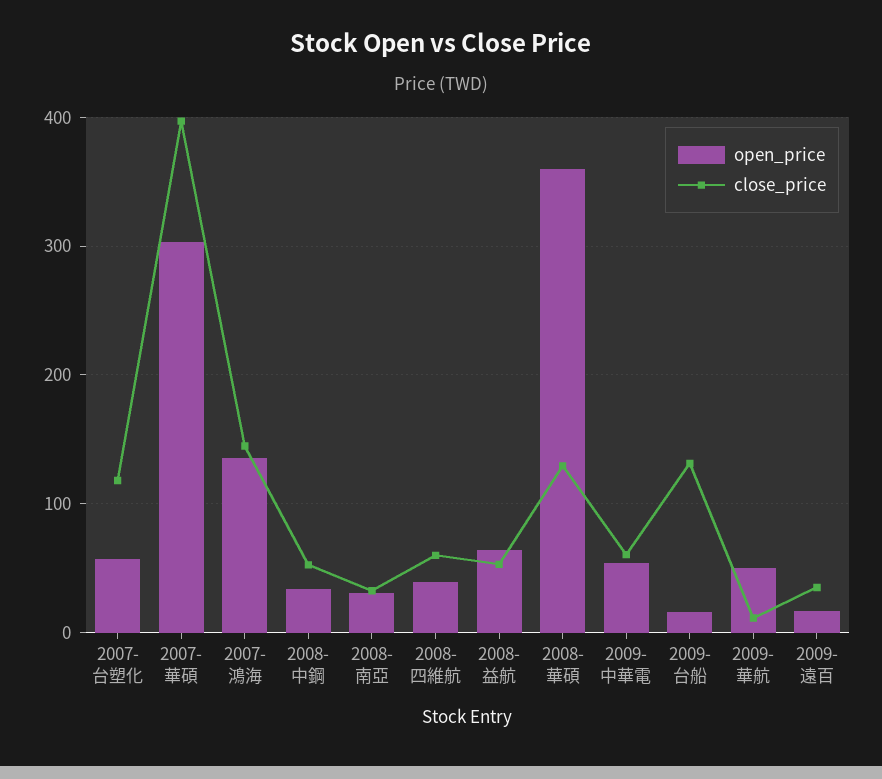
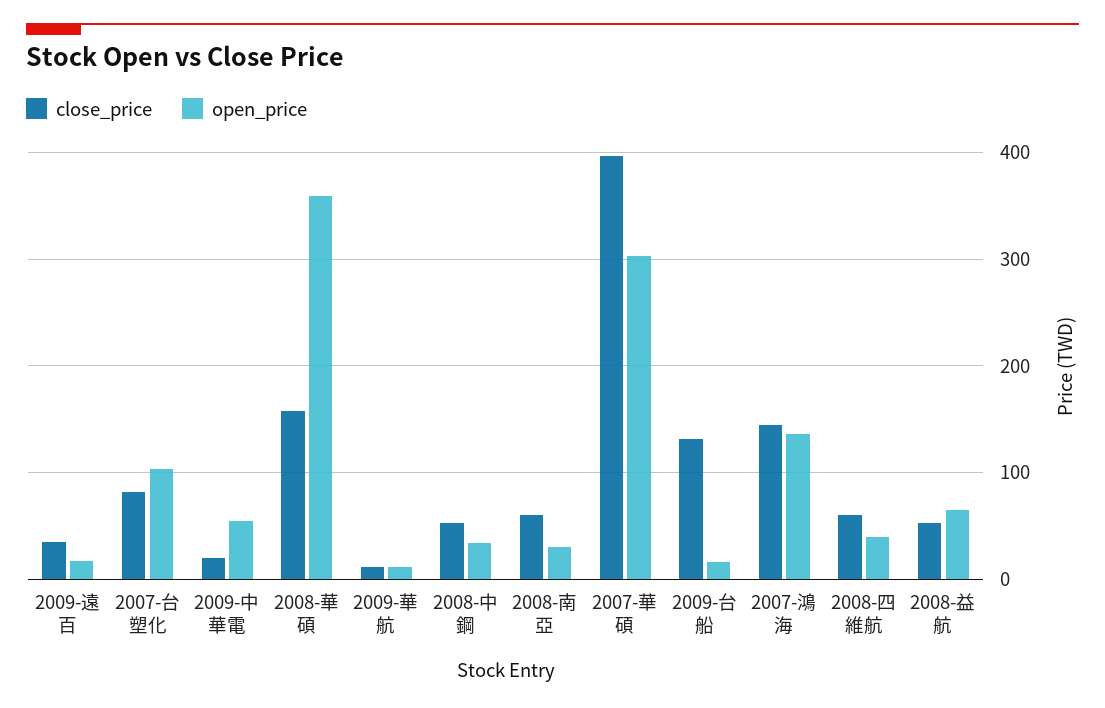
  {
    "open_price": {
-     "2007-台塑化": 60,
+     "2007-台塑化": 100,
      "2007-華碩": 300,
      "2007-鴻海": 140,
      "2008-中鋼": 30,
      "2008-南亞": 30,
      "2008-四維航": 40,
      "2008-益航": 60,
      "2008-華碩": 360,
      "2009-中華電": 50,
      "2009-台船": 20,
-     "2009-華航": 50,
+     "2009-華航": 10,
      "2009-遠百": 20
    },
    "close_price": {
-     "2007-台塑化": 120,
+     "2007-台塑化": 80,
      "2007-華碩": 400,
      "2007-鴻海": 140,
      "2008-中鋼": 50,
-     "2008-南亞": 30,
+     "2008-南亞": 60,
      "2008-四維航": 60,
      "2008-益航": 50,
-     "2008-華碩": 130,
+     "2008-華碩": 160,
-     "2009-中華電": 60,
+     "2009-中華電": 20,
      "2009-台船": 130,
      "2009-華航": 10,
      "2009-遠百": 40
    }
  }

